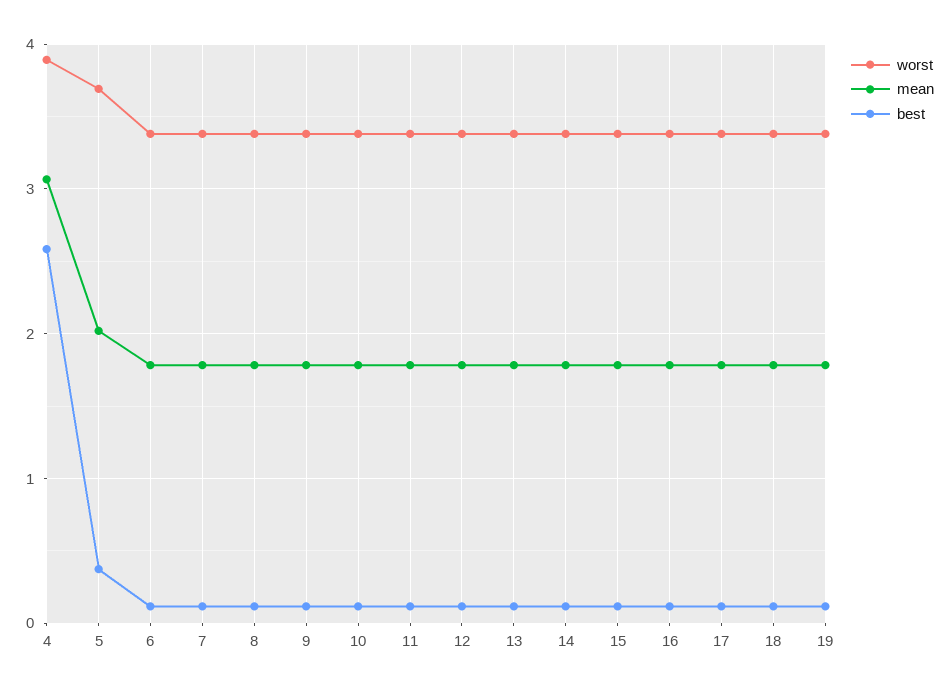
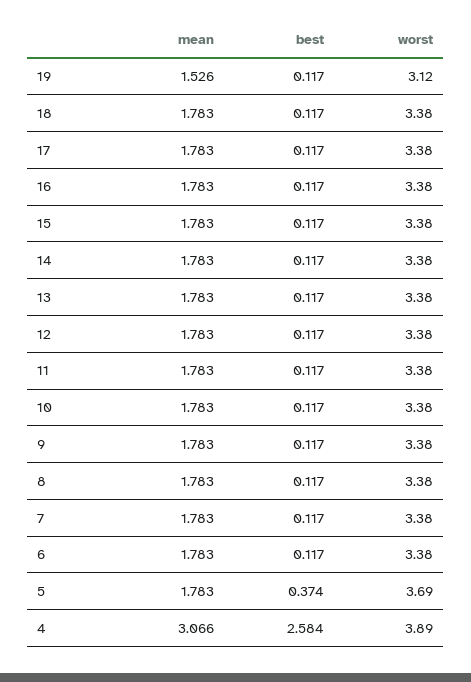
  {
    "worst": {
      "4": 3.89,
      "5": 3.69,
      "6": 3.38,
      "7": 3.38,
      "8": 3.38,
      "9": 3.38,
      "10": 3.38,
      "11": 3.38,
      "12": 3.38,
      "13": 3.38,
      "14": 3.38,
      "15": 3.38,
      "16": 3.38,
      "17": 3.38,
      "18": 3.38,
-     "19": 3.4
+     "19": 3.12
    },
    "mean": {
      "4": 3.066,
-     "5": 2,
+     "5": 1.783,
      "6": 1.783,
      "7": 1.783,
      "8": 1.783,
      "9": 1.783,
      "10": 1.783,
      "11": 1.783,
      "12": 1.783,
      "13": 1.783,
      "14": 1.783,
      "15": 1.783,
      "16": 1.783,
      "17": 1.783,
      "18": 1.783,
-     "19": 1.8
+     "19": 1.526
    },
    "best": {
      "4": 2.584,
      "5": 0.374,
      "6": 0.117,
      "7": 0.117,
      "8": 0.117,
      "9": 0.117,
      "10": 0.117,
      "11": 0.117,
      "12": 0.117,
      "13": 0.117,
      "14": 0.117,
      "15": 0.117,
      "16": 0.117,
      "17": 0.117,
      "18": 0.117,
      "19": 0.117
    }
  }

